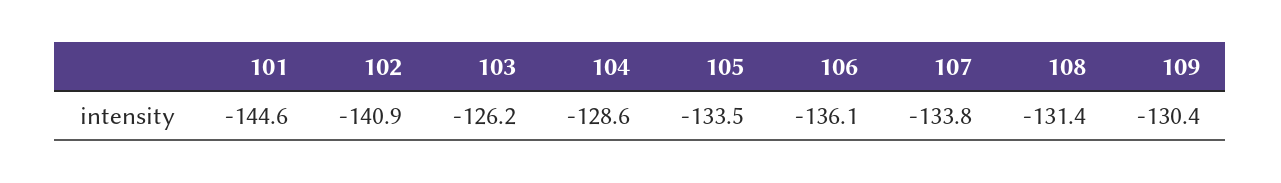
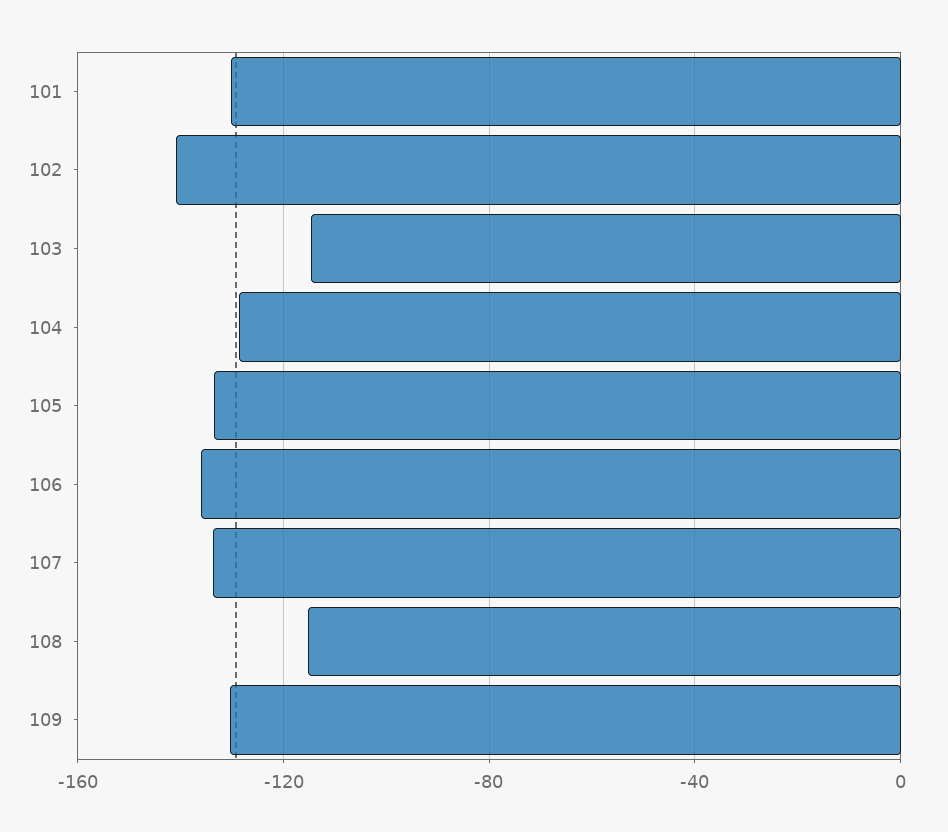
  {
-   "101": -144.6,
+   "101": -130,
    "102": -140.9,
-   "103": -126.2,
+   "103": -115,
    "104": -128.6,
    "105": -133.5,
    "106": -136.1,
    "107": -133.8,
-   "108": -131.4,
+   "108": -115,
    "109": -130.4
  }

